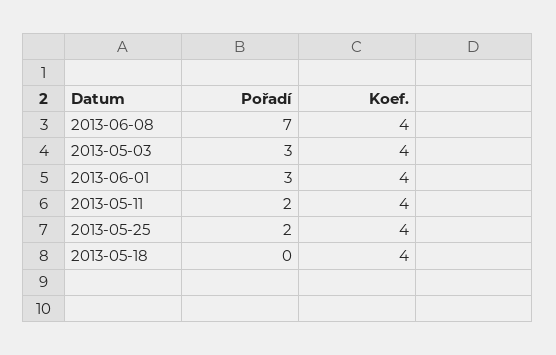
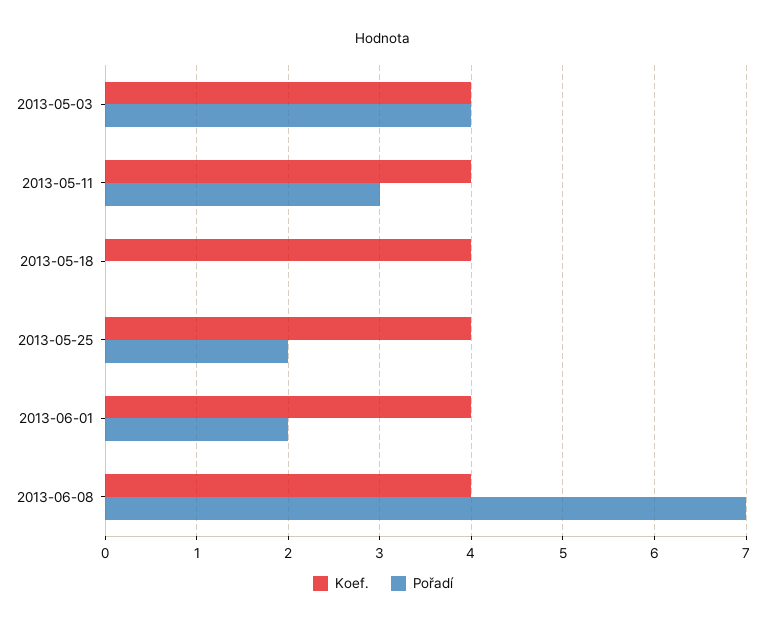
  {
    "Pořadí": {
      "2013-06-08": 7,
-     "2013-05-03": 3,
+     "2013-05-03": 4,
-     "2013-06-01": 3,
+     "2013-06-01": 2,
-     "2013-05-11": 2,
+     "2013-05-11": 3,
      "2013-05-25": 2,
      "2013-05-18": 0
    },
    "Koef.": {
      "2013-06-08": 4,
      "2013-05-03": 4,
      "2013-06-01": 4,
      "2013-05-11": 4,
      "2013-05-25": 4,
      "2013-05-18": 4
    }
  }

